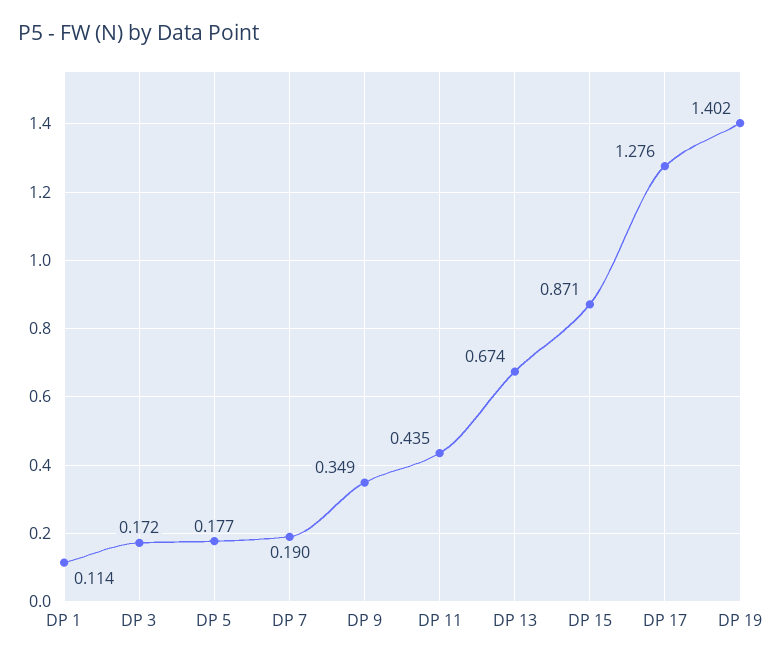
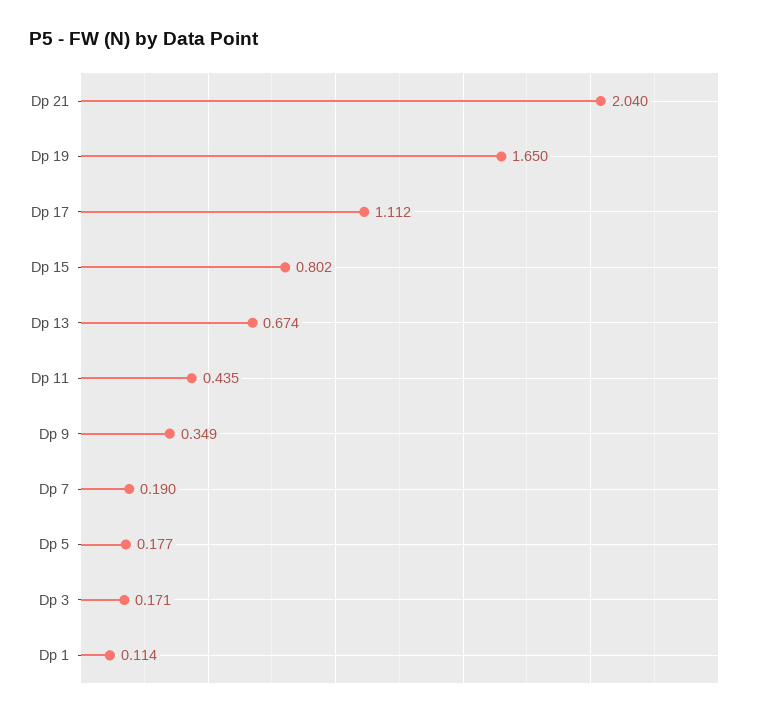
  {
    "DP 1": 0.114,
-   "DP 3": 0.172,
+   "DP 3": 0.171,
    "DP 5": 0.177,
    "DP 7": 0.19,
    "DP 9": 0.349,
    "DP 11": 0.435,
    "DP 13": 0.674,
-   "DP 15": 0.871,
+   "DP 15": 0.802,
-   "DP 17": 1.276,
+   "DP 17": 1.112,
-   "DP 19": 1.402
+   "DP 19": 1.65,
+   "Dp 21": 2.04
  }

